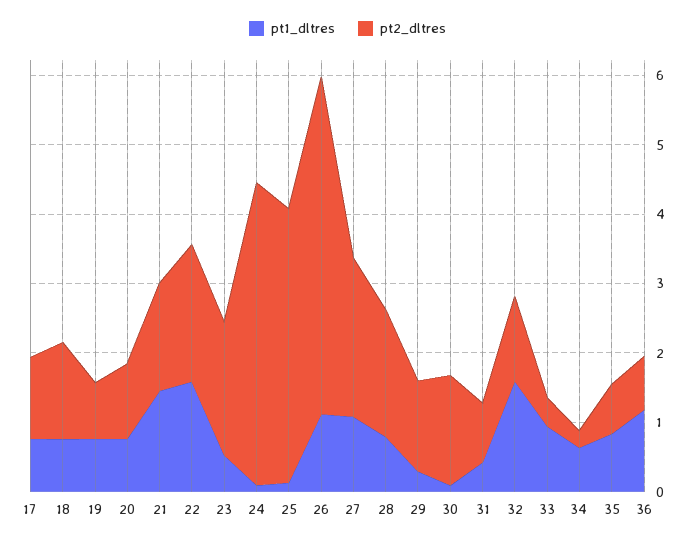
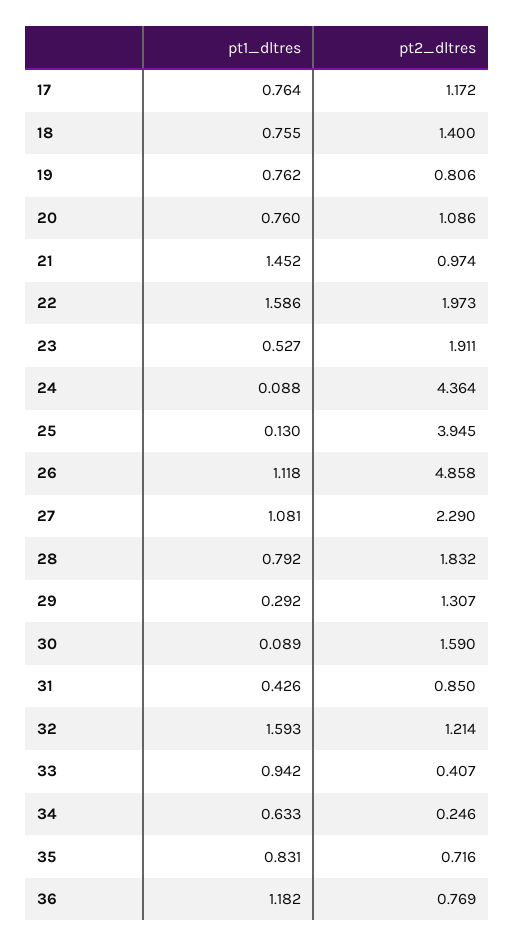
  {
    "pt1_dltres": {
      "17": 0.764,
      "18": 0.755,
      "19": 0.762,
      "20": 0.76,
      "21": 1.452,
      "22": 1.586,
      "23": 0.527,
      "24": 0.088,
      "25": 0.13,
      "26": 1.118,
      "27": 1.081,
      "28": 0.792,
      "29": 0.292,
      "30": 0.089,
      "31": 0.426,
      "32": 1.593,
      "33": 0.942,
      "34": 0.633,
      "35": 0.831,
      "36": 1.182
    },
    "pt2_dltres": {
      "17": 1.172,
      "18": 1.4,
      "19": 0.806,
      "20": 1.086,
-     "21": 1.6,
+     "21": 0.974,
      "22": 1.973,
      "23": 1.911,
      "24": 4.364,
      "25": 3.945,
      "26": 4.858,
      "27": 2.29,
      "28": 1.832,
      "29": 1.307,
      "30": 1.59,
      "31": 0.85,
      "32": 1.214,
      "33": 0.407,
      "34": 0.246,
      "35": 0.716,
      "36": 0.769
    }
  }

